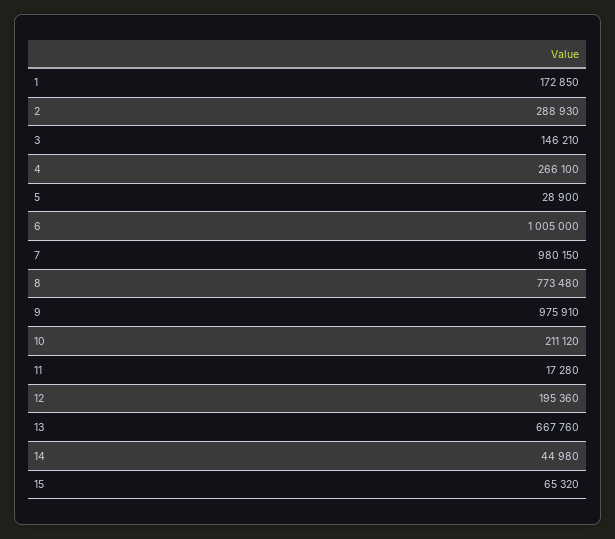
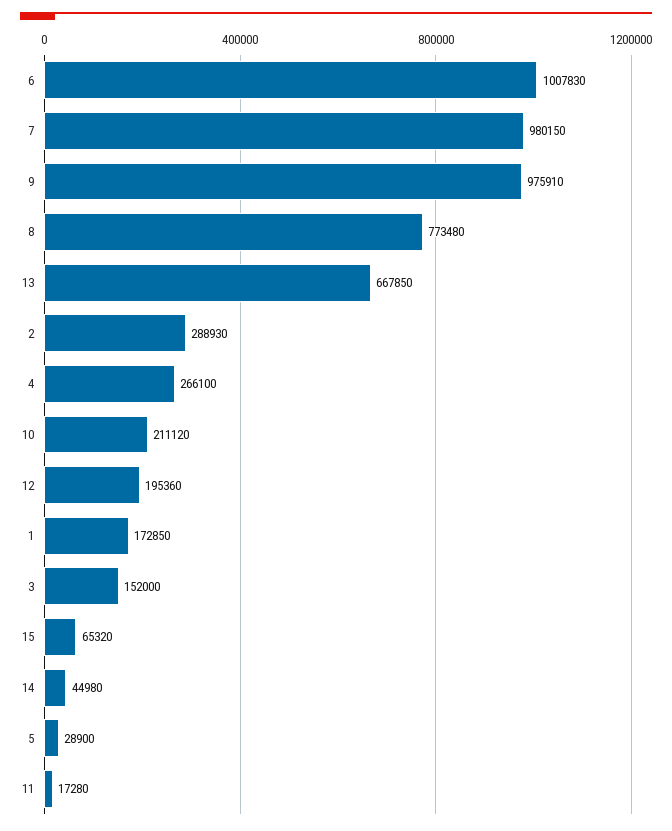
  {
    "1": 172850,
    "2": 288930,
-   "3": 146210,
+   "3": 152000,
    "4": 266100,
    "5": 28900,
-   "6": 1005000,
+   "6": 1007830,
    "7": 980150,
    "8": 773480,
    "9": 975910,
    "10": 211120,
    "11": 17280,
    "12": 195360,
-   "13": 667760,
+   "13": 667850,
    "14": 44980,
    "15": 65320
  }

